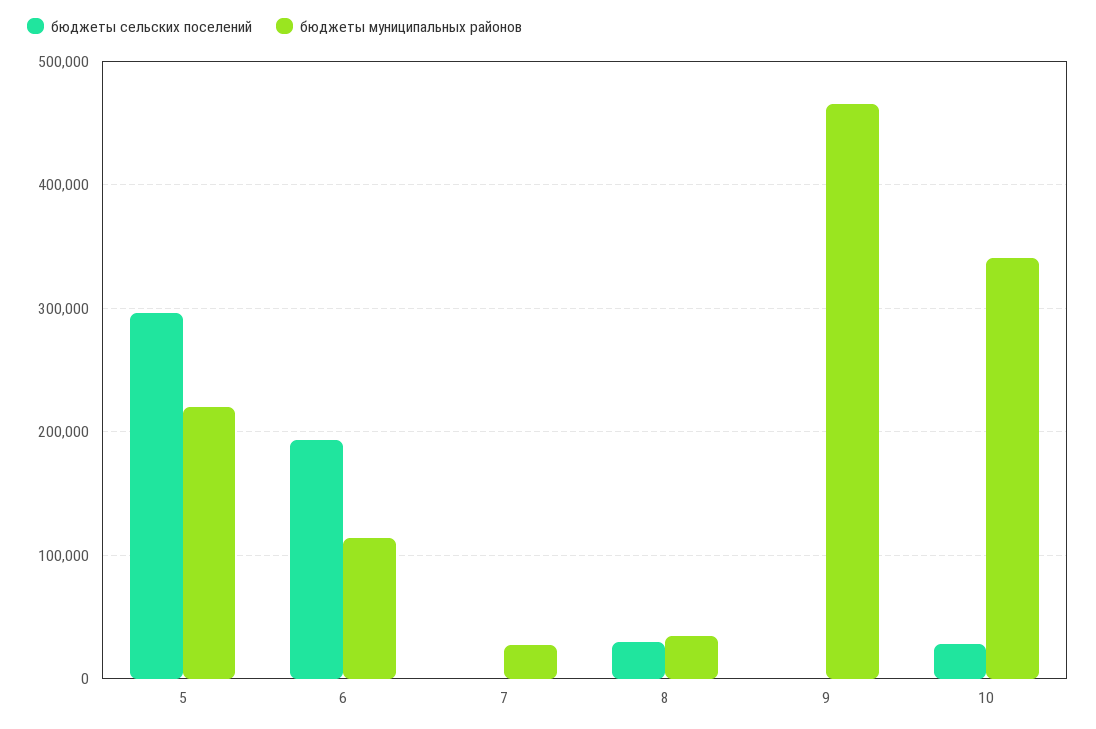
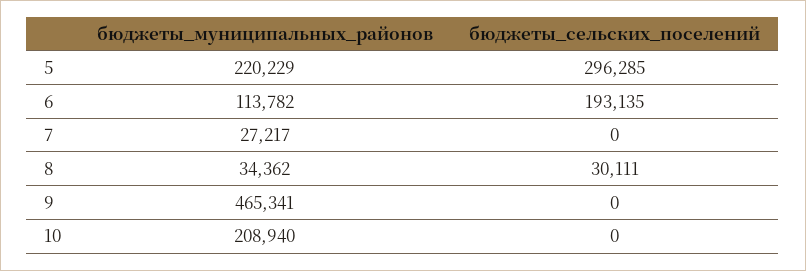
  {
    "бюджеты сельских поселений": {
      "5": 296285,
      "6": 193135,
      "7": 0,
      "8": 30111,
      "9": 0,
-     "10": 30000
+     "10": 0
    },
    "бюджеты муниципальных районов": {
      "5": 220229,
      "6": 113782,
      "7": 27217,
      "8": 34362,
      "9": 465341,
-     "10": 340000
+     "10": 208940
    }
  }

